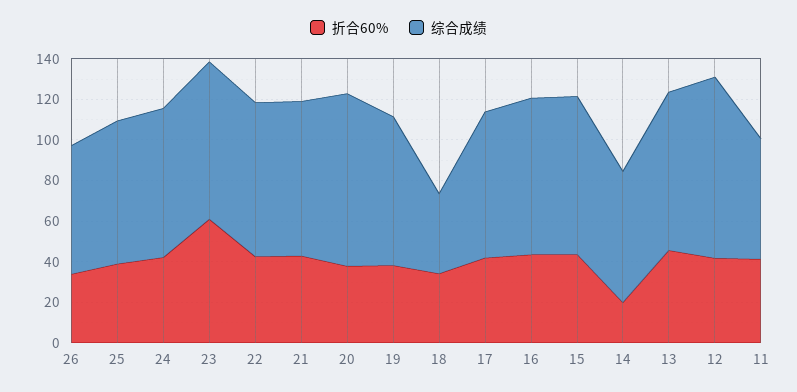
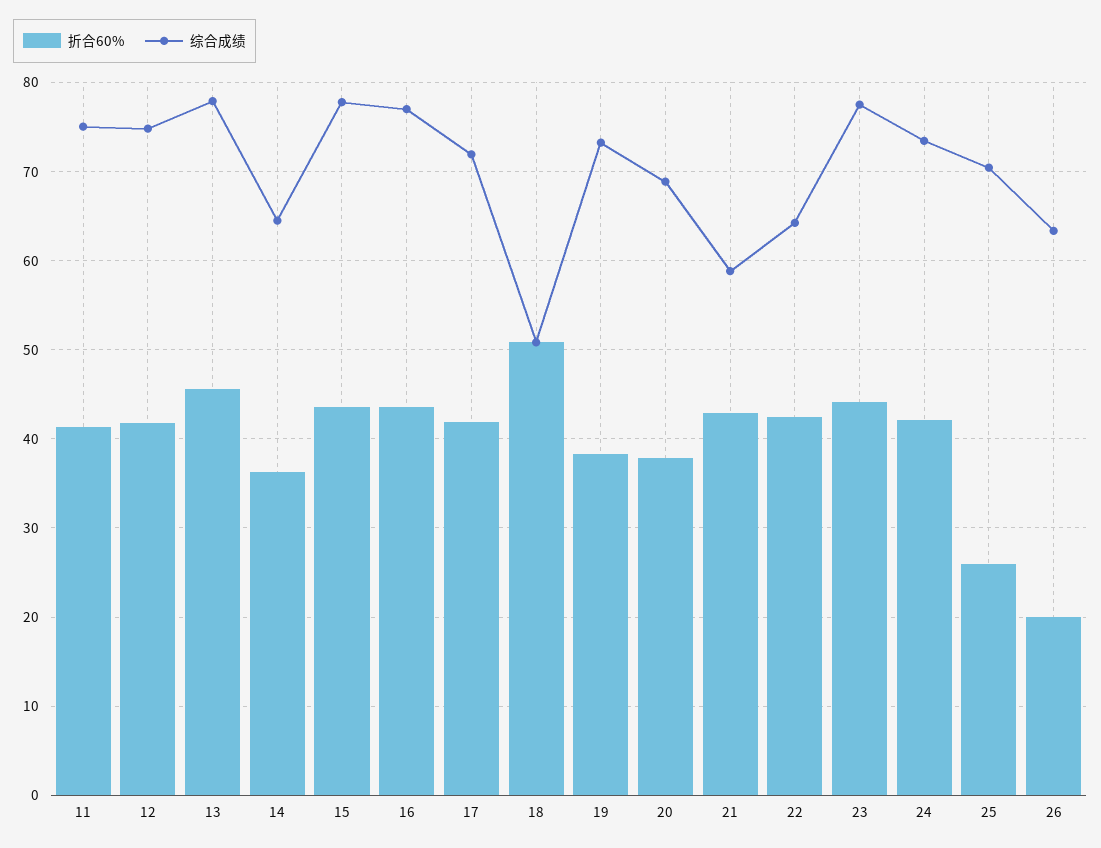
  {
    "折合60%": {
-     "26": 35,
+     "26": 20,
-     "25": 40,
+     "25": 26,
      "24": 42,
-     "23": 60,
+     "23": 44,
      "22": 42,
      "21": 43,
      "20": 38,
      "19": 38,
-     "18": 35,
+     "18": 51,
      "17": 42,
      "16": 44,
      "15": 44,
-     "14": 20,
+     "14": 36,
      "13": 46,
      "12": 42,
      "11": 41
    },
    "综合成绩": {
      "26": 63,
      "25": 70,
      "24": 73,
      "23": 78,
-     "22": 75,
+     "22": 64,
-     "21": 75,
+     "21": 59,
-     "20": 85,
+     "20": 69,
      "19": 73,
-     "18": 40,
+     "18": 51,
      "17": 72,
      "16": 77,
      "15": 78,
      "14": 65,
      "13": 78,
-     "12": 90,
+     "12": 75,
-     "11": 60
+     "11": 75
    }
  }

